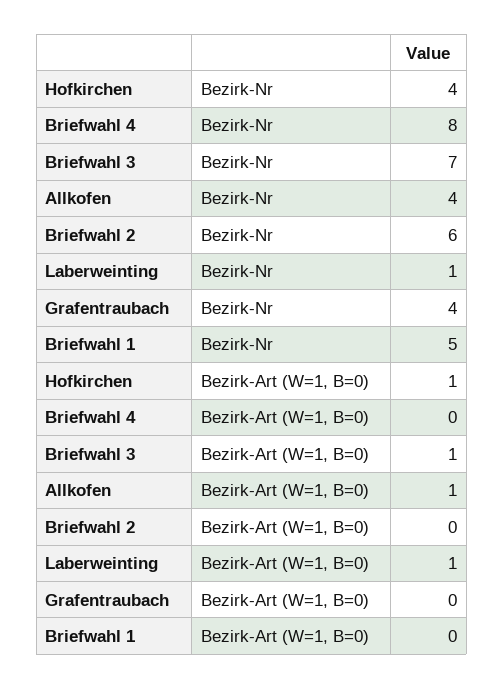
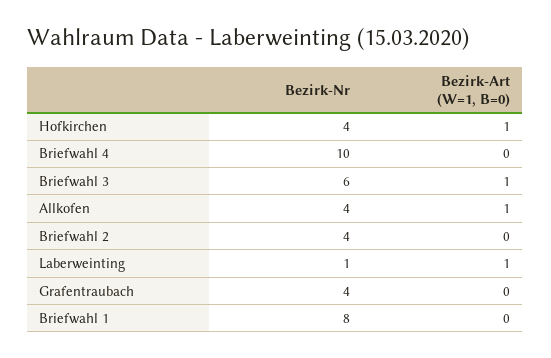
  {
    "Hofkirchen": {
      "Bezirk-Nr": 4,
      "Bezirk-Art (W=1, B=0)": 1
    },
    "Briefwahl 4": {
-     "Bezirk-Nr": 8,
+     "Bezirk-Nr": 10,
      "Bezirk-Art (W=1, B=0)": 0
    },
    "Briefwahl 3": {
-     "Bezirk-Nr": 7,
+     "Bezirk-Nr": 6,
      "Bezirk-Art (W=1, B=0)": 1
    },
    "Allkofen": {
      "Bezirk-Nr": 4,
      "Bezirk-Art (W=1, B=0)": 1
    },
    "Briefwahl 2": {
-     "Bezirk-Nr": 6,
+     "Bezirk-Nr": 4,
      "Bezirk-Art (W=1, B=0)": 0
    },
    "Laberweinting": {
      "Bezirk-Nr": 1,
      "Bezirk-Art (W=1, B=0)": 1
    },
    "Grafentraubach": {
      "Bezirk-Nr": 4,
      "Bezirk-Art (W=1, B=0)": 0
    },
    "Briefwahl 1": {
-     "Bezirk-Nr": 5,
+     "Bezirk-Nr": 8,
      "Bezirk-Art (W=1, B=0)": 0
    }
  }

